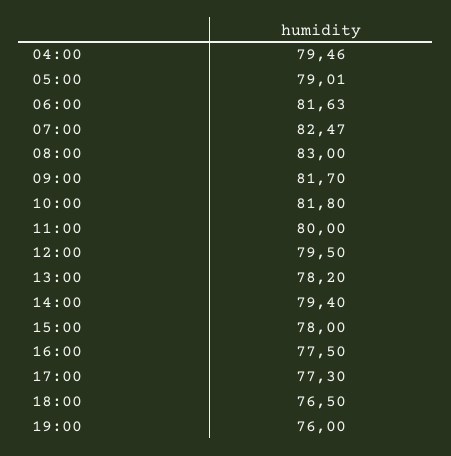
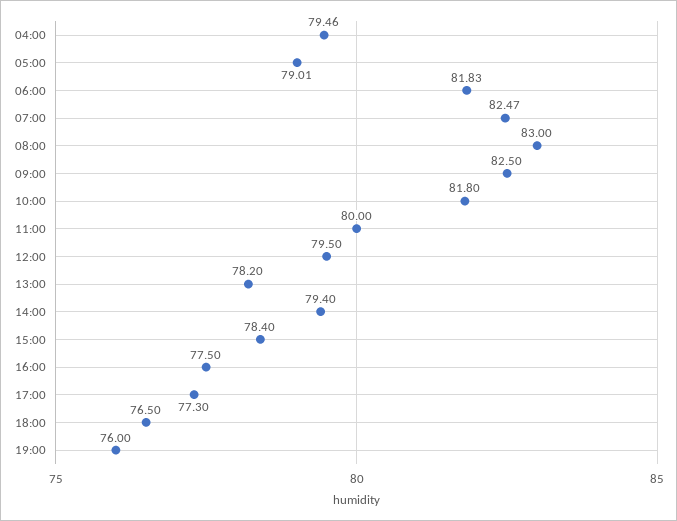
  {
    "04:00": 79.46,
    "05:00": 79.01,
-   "06:00": 81.63,
+   "06:00": 81.83,
    "07:00": 82.47,
    "08:00": 83,
-   "09:00": 81.7,
+   "09:00": 82.5,
    "10:00": 81.8,
    "11:00": 80,
    "12:00": 79.5,
    "13:00": 78.2,
    "14:00": 79.4,
-   "15:00": 78,
+   "15:00": 78.4,
    "16:00": 77.5,
    "17:00": 77.3,
    "18:00": 76.5,
    "19:00": 76
  }

